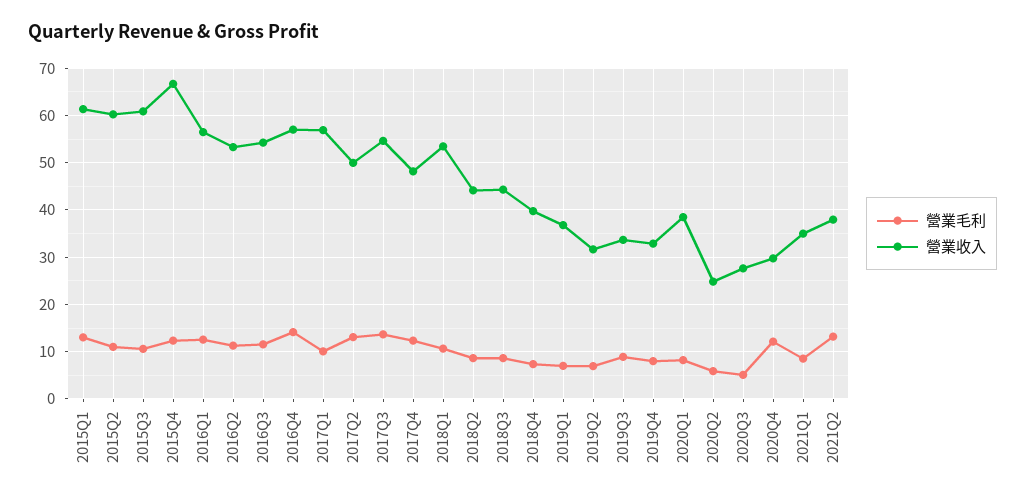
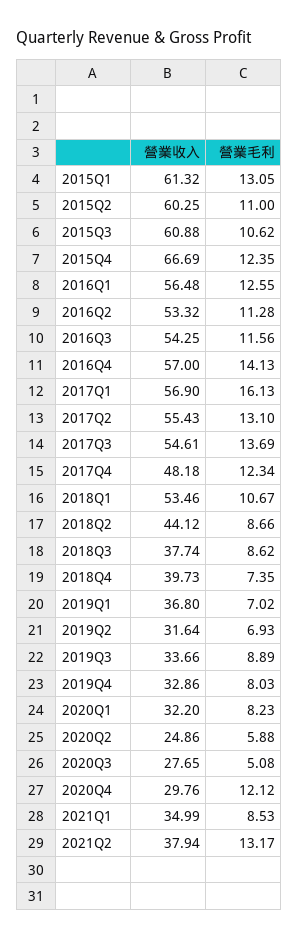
  {
    "營業毛利": {
      "2015Q1": 13.05,
      "2015Q2": 11,
      "2015Q3": 10.62,
      "2015Q4": 12.35,
      "2016Q1": 12.55,
      "2016Q2": 11.28,
      "2016Q3": 11.56,
      "2016Q4": 14.13,
-     "2017Q1": 10,
+     "2017Q1": 16.13,
      "2017Q2": 13.1,
      "2017Q3": 13.69,
      "2017Q4": 12.34,
      "2018Q1": 10.67,
      "2018Q2": 8.66,
      "2018Q3": 8.62,
      "2018Q4": 7.35,
      "2019Q1": 7.02,
      "2019Q2": 6.93,
      "2019Q3": 8.89,
      "2019Q4": 8.03,
      "2020Q1": 8.23,
      "2020Q2": 5.88,
      "2020Q3": 5.08,
      "2020Q4": 12.12,
      "2021Q1": 8.53,
      "2021Q2": 13.17
    },
    "營業收入": {
      "2015Q1": 61.32,
      "2015Q2": 60.25,
      "2015Q3": 60.88,
      "2015Q4": 66.69,
      "2016Q1": 56.48,
      "2016Q2": 53.32,
      "2016Q3": 54.25,
      "2016Q4": 57,
      "2017Q1": 56.9,
-     "2017Q2": 50,
+     "2017Q2": 55.43,
      "2017Q3": 54.61,
      "2017Q4": 48.18,
      "2018Q1": 53.46,
      "2018Q2": 44.12,
-     "2018Q3": 44,
+     "2018Q3": 37.74,
      "2018Q4": 39.73,
      "2019Q1": 36.8,
      "2019Q2": 31.64,
      "2019Q3": 33.66,
      "2019Q4": 32.86,
-     "2020Q1": 38,
+     "2020Q1": 32.2,
      "2020Q2": 24.86,
      "2020Q3": 27.65,
      "2020Q4": 29.76,
      "2021Q1": 34.99,
      "2021Q2": 37.94
    }
  }

